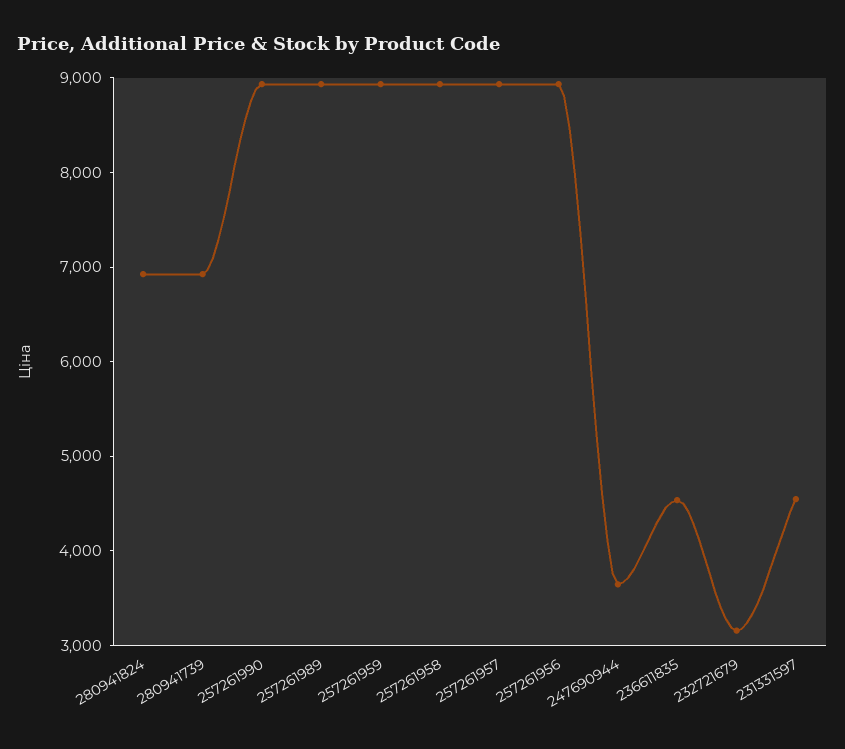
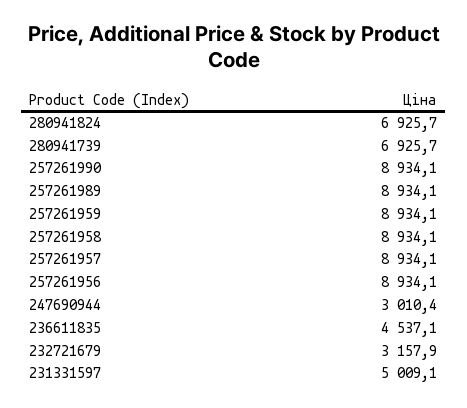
  {
    "280941824": 6925.7,
    "280941739": 6925.7,
    "257261990": 8934.1,
    "257261989": 8934.1,
    "257261959": 8934.1,
    "257261958": 8934.1,
    "257261957": 8934.1,
    "257261956": 8934.1,
-   "247690944": 3600,
+   "247690944": 3010.4,
    "236611835": 4537.1,
    "232721679": 3157.9,
-   "231331597": 4600
+   "231331597": 5009.1
  }

